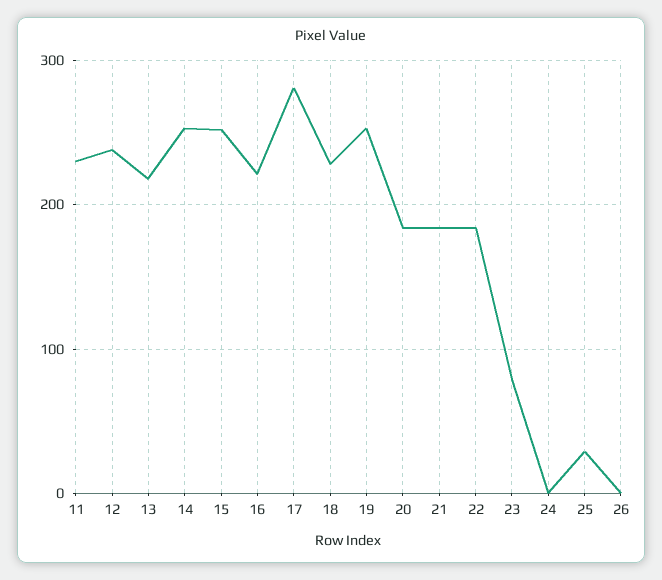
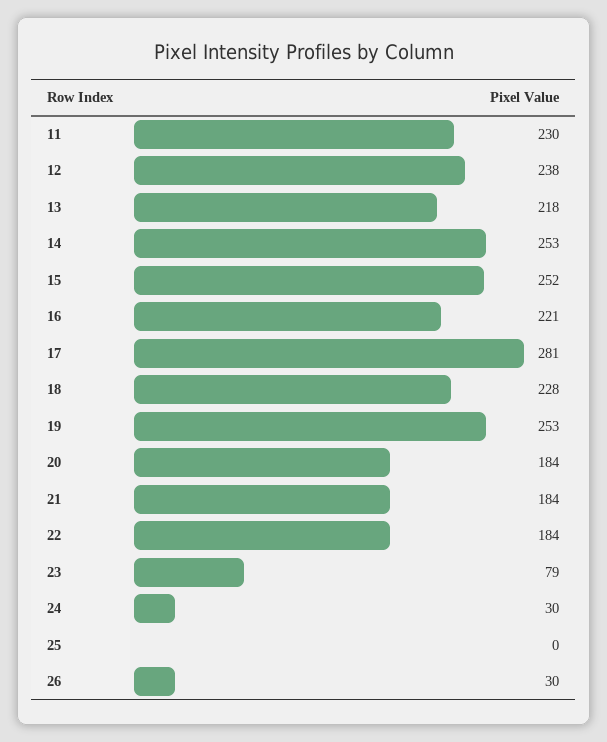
  {
    "11": 230,
    "12": 238,
    "13": 218,
    "14": 253,
    "15": 252,
    "16": 221,
    "17": 281,
    "18": 228,
    "19": 253,
    "20": 184,
    "21": 184,
    "22": 184,
    "23": 79,
-   "24": 0,
+   "24": 30,
-   "25": 30,
+   "25": 0,
-   "26": 0
+   "26": 30
  }

